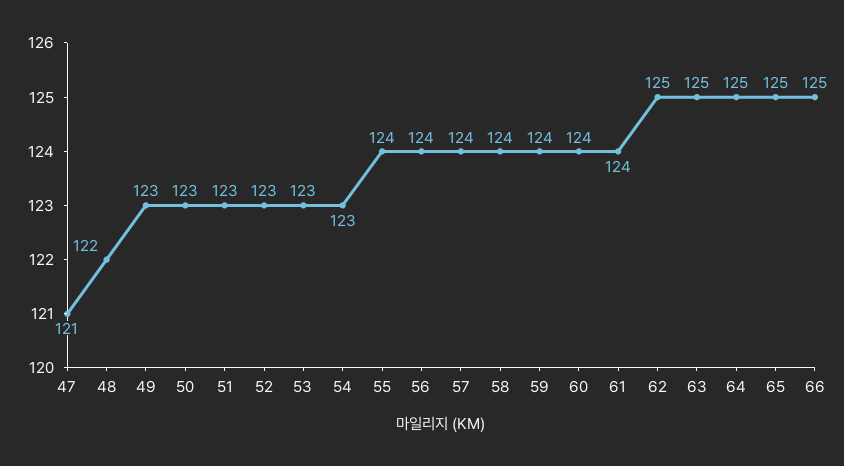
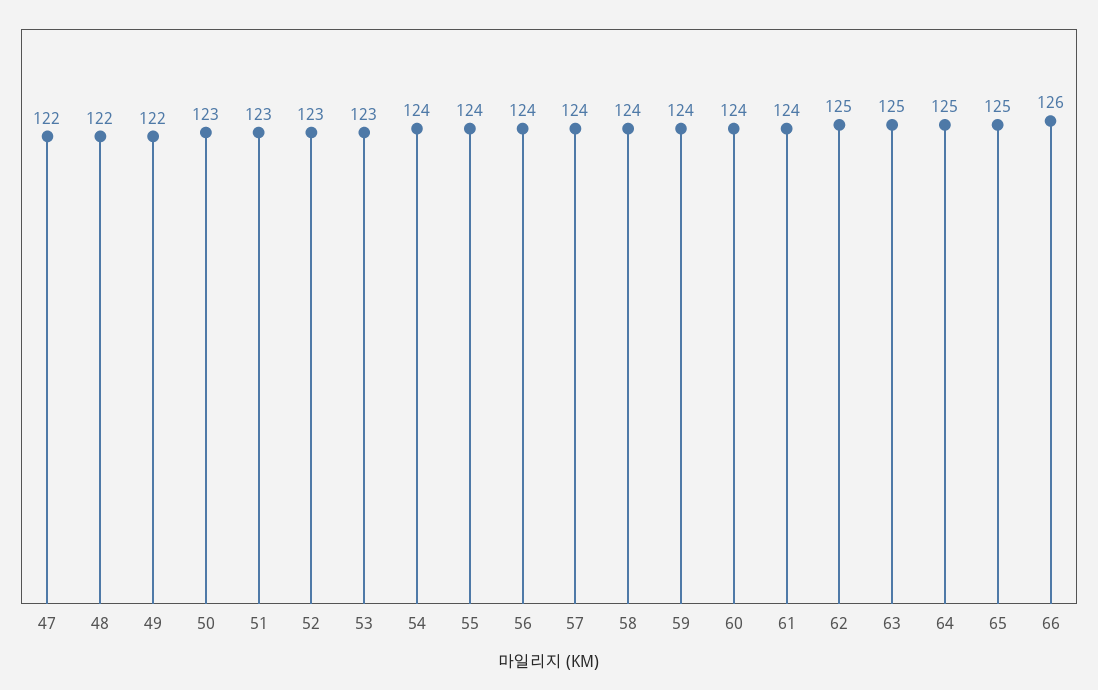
  {
-   "47": 121,
+   "47": 122,
    "48": 122,
-   "49": 123,
+   "49": 122,
    "50": 123,
    "51": 123,
    "52": 123,
    "53": 123,
-   "54": 123,
+   "54": 124,
    "55": 124,
    "56": 124,
    "57": 124,
    "58": 124,
    "59": 124,
    "60": 124,
    "61": 124,
    "62": 125,
    "63": 125,
    "64": 125,
    "65": 125,
-   "66": 125
+   "66": 126
  }

